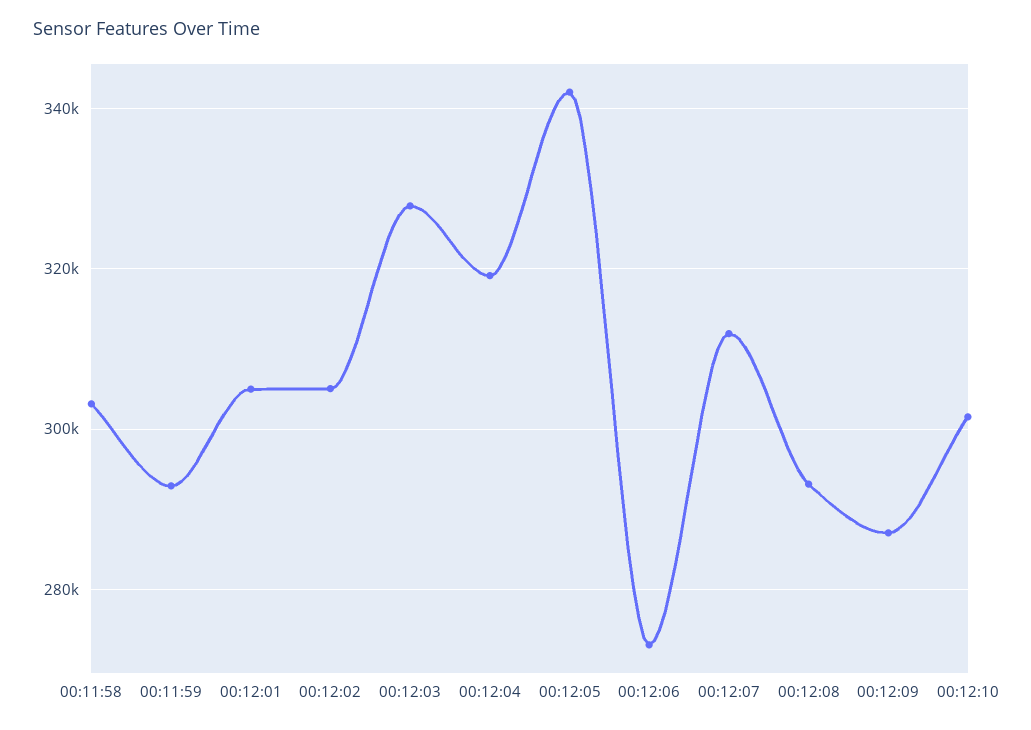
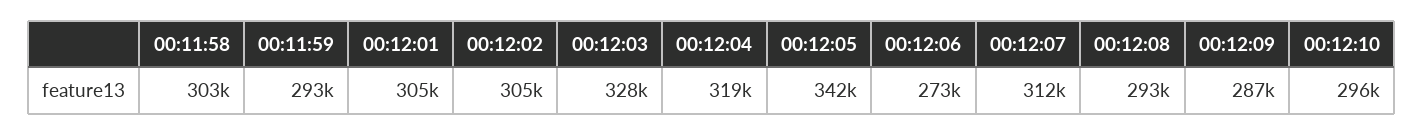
  {
    "00:11:58": 303000,
    "00:11:59": 293000,
    "00:12:01": 305000,
    "00:12:02": 305000,
    "00:12:03": 328000,
    "00:12:04": 319000,
    "00:12:05": 342000,
    "00:12:06": 273000,
    "00:12:07": 312000,
    "00:12:08": 293000,
    "00:12:09": 287000,
-   "00:12:10": 302000
+   "00:12:10": 296000
  }

